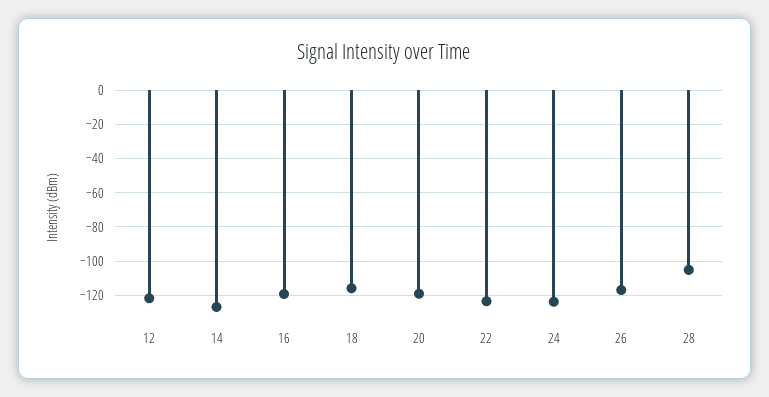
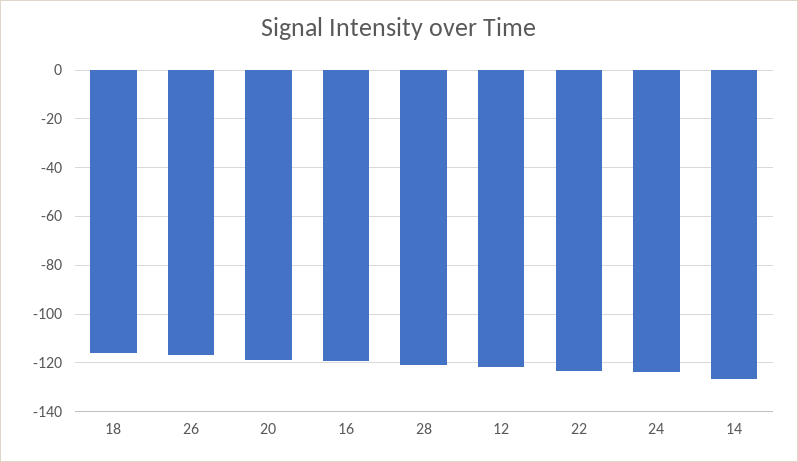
  {
    "12": -122.5,
    "14": -127.5,
    "16": -120,
    "18": -115,
    "20": -120,
    "22": -122.5,
    "24": -125,
    "26": -117.5,
-   "28": -105
+   "28": -120
  }

